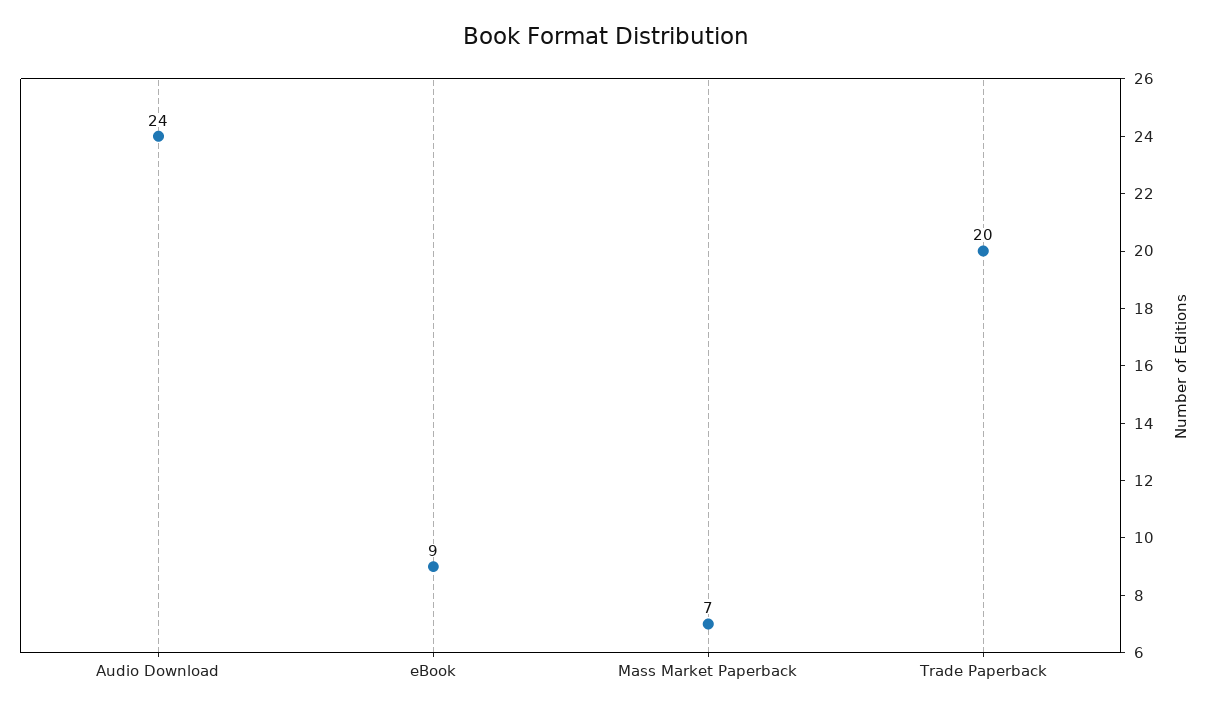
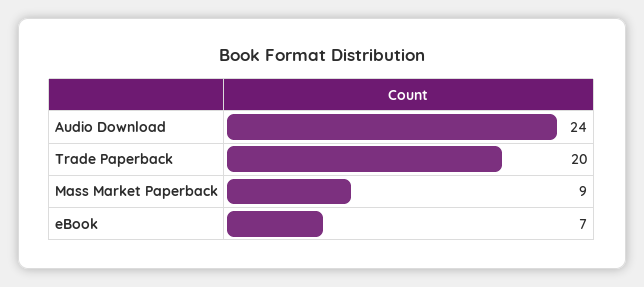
  {
    "Audio Download": 24,
-   "eBook": 9,
+   "eBook": 7,
-   "Mass Market Paperback": 7,
+   "Mass Market Paperback": 9,
    "Trade Paperback": 20
  }

